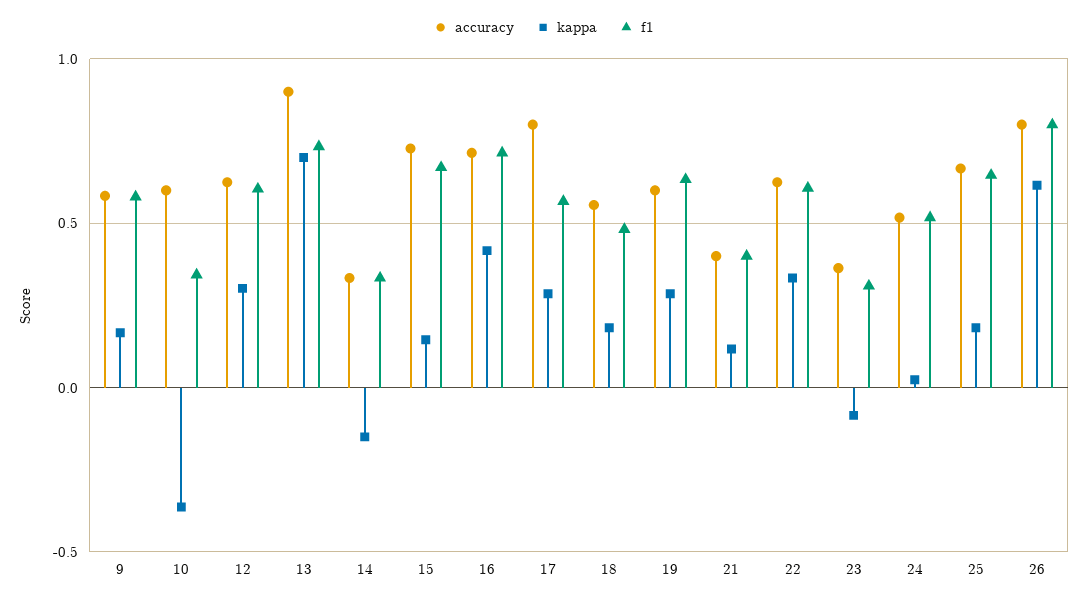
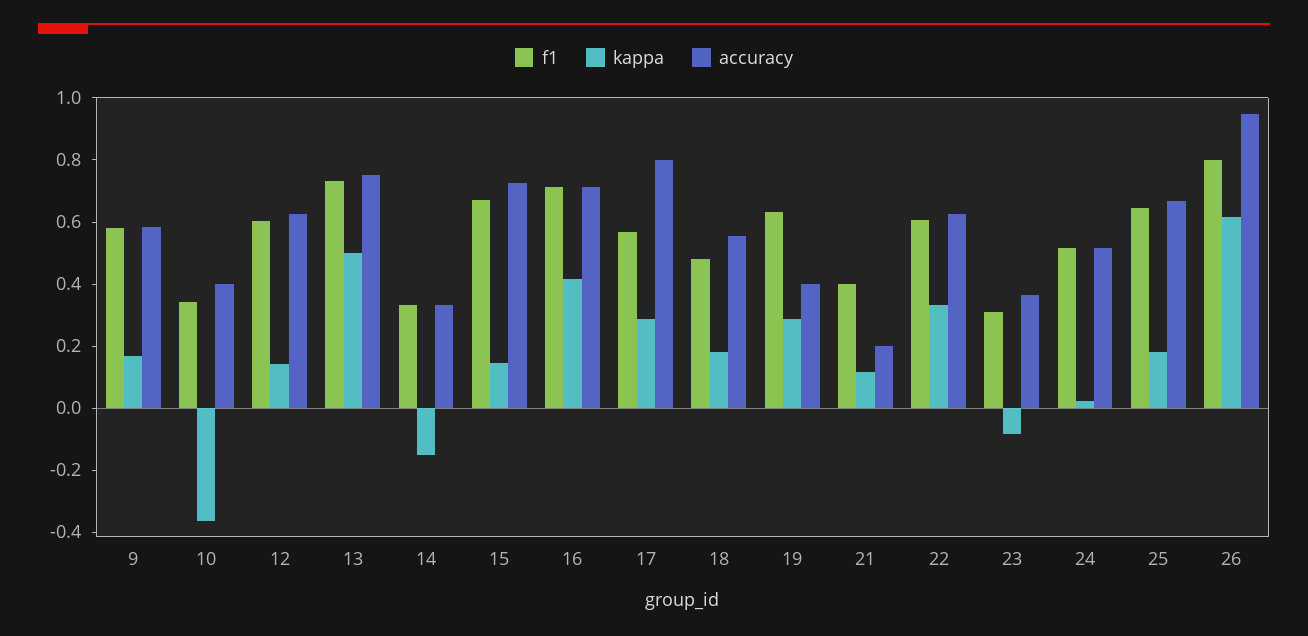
  {
    "accuracy": {
      "9": 0.6,
-     "10": 0.6,
+     "10": 0.4,
      "12": 0.65,
-     "13": 0.9,
+     "13": 0.75,
      "14": 0.35,
      "15": 0.75,
      "16": 0.7,
      "17": 0.8,
      "18": 0.55,
-     "19": 0.6,
+     "19": 0.4,
-     "21": 0.4,
+     "21": 0.2,
      "22": 0.65,
      "23": 0.35,
      "24": 0.5,
      "25": 0.65,
-     "26": 0.8
+     "26": 0.95
    },
    "kappa": {
      "9": 0.15,
      "10": -0.35,
-     "12": 0.3,
+     "12": 0.15,
-     "13": 0.7,
+     "13": 0.5,
      "14": -0.15,
      "15": 0.15,
      "16": 0.4,
      "17": 0.3,
      "18": 0.2,
      "19": 0.3,
      "21": 0.1,
      "22": 0.35,
      "23": -0.1,
      "24": 0,
      "25": 0.2,
      "26": 0.6
    },
    "f1": {
      "9": 0.6,
      "10": 0.35,
      "12": 0.6,
      "13": 0.75,
      "14": 0.35,
      "15": 0.65,
      "16": 0.7,
      "17": 0.55,
      "18": 0.5,
      "19": 0.65,
      "21": 0.4,
      "22": 0.6,
      "23": 0.3,
      "24": 0.5,
      "25": 0.65,
      "26": 0.8
    }
  }

